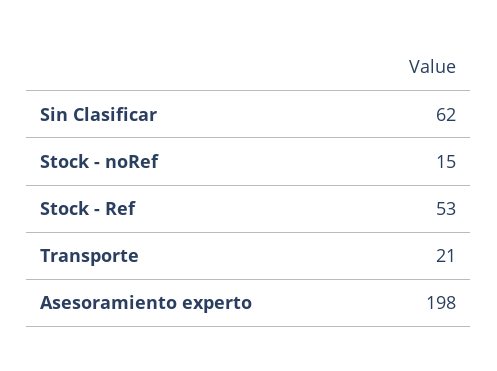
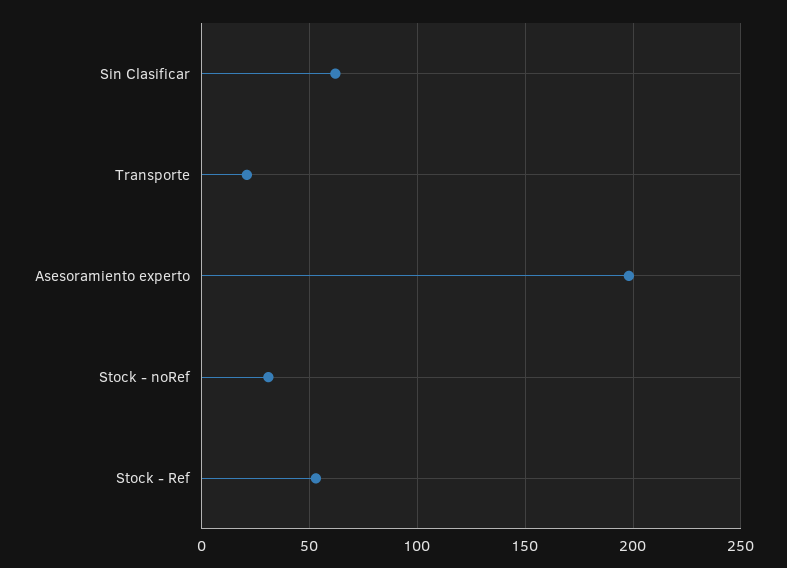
  {
    "Sin Clasificar": 62,
-   "Stock - noRef": 15,
+   "Stock - noRef": 30,
    "Stock - Ref": 53,
    "Transporte": 21,
    "Asesoramiento experto": 198
  }

